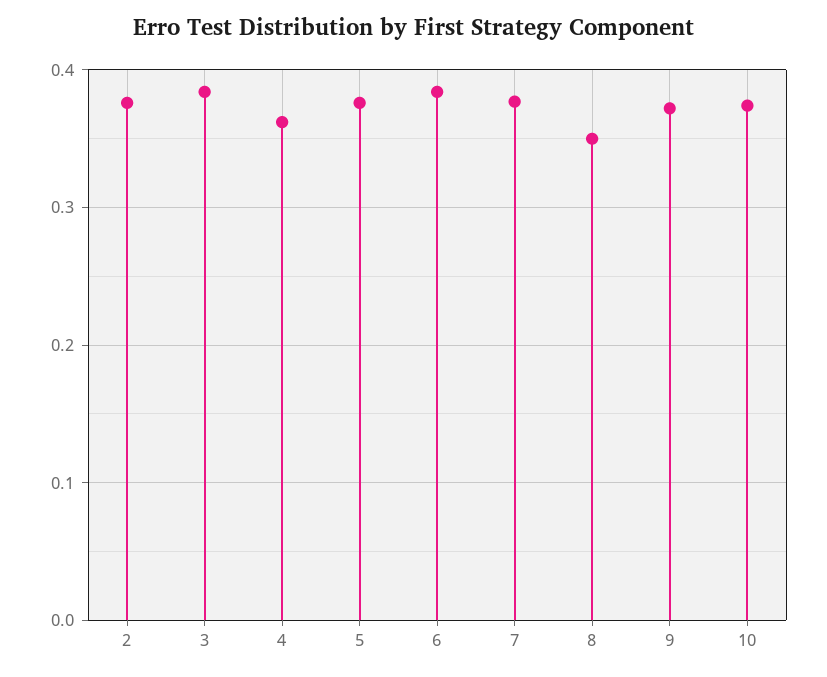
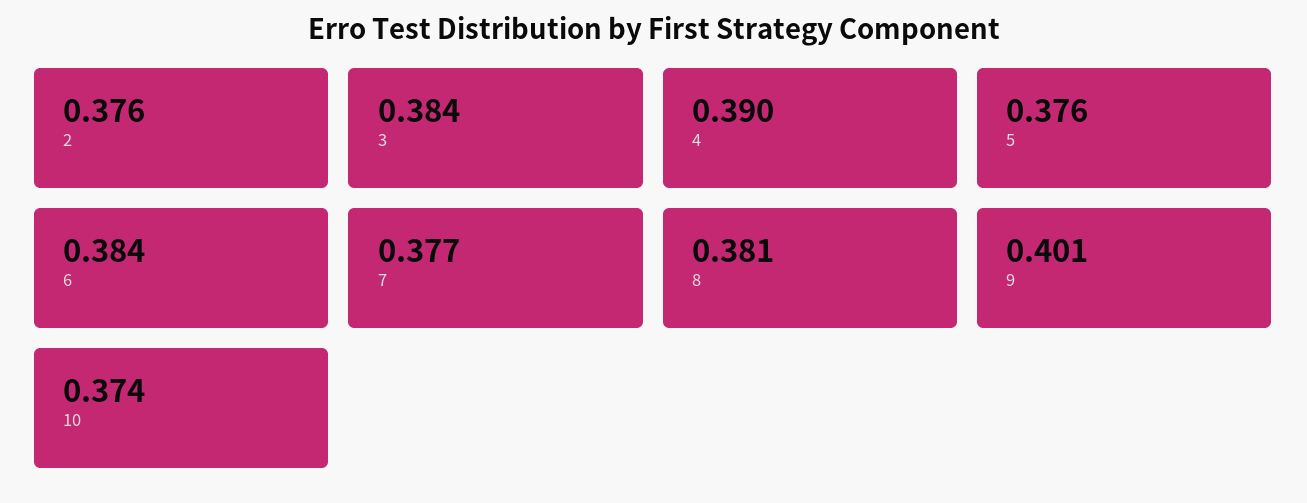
  {
    "2": 0.376,
    "3": 0.384,
-   "4": 0.36,
+   "4": 0.39,
    "5": 0.376,
    "6": 0.384,
    "7": 0.377,
-   "8": 0.35,
+   "8": 0.381,
-   "9": 0.37,
+   "9": 0.401,
    "10": 0.374
  }

